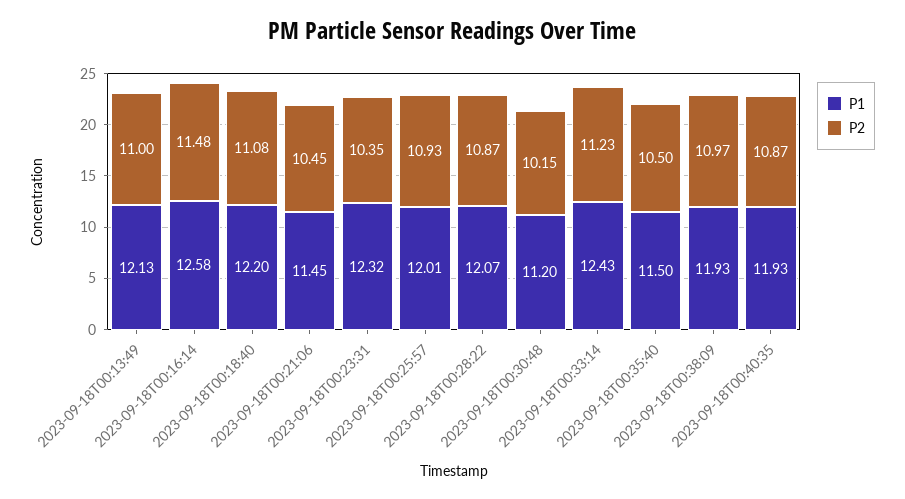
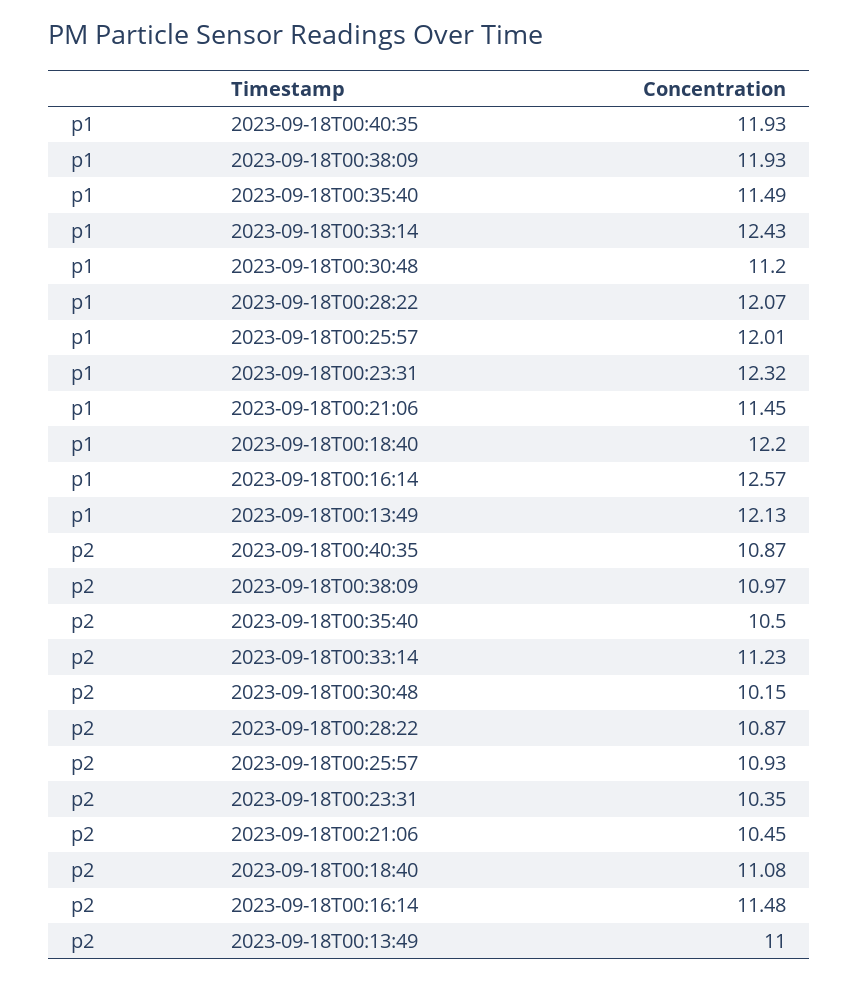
  {
    "P1": {
      "2023-09-18T00:13:49": 12.13,
-     "2023-09-18T00:16:14": 12.58,
+     "2023-09-18T00:16:14": 12.57,
      "2023-09-18T00:18:40": 12.2,
      "2023-09-18T00:21:06": 11.45,
      "2023-09-18T00:23:31": 12.32,
      "2023-09-18T00:25:57": 12.01,
      "2023-09-18T00:28:22": 12.07,
      "2023-09-18T00:30:48": 11.2,
      "2023-09-18T00:33:14": 12.43,
-     "2023-09-18T00:35:40": 11.5,
+     "2023-09-18T00:35:40": 11.49,
      "2023-09-18T00:38:09": 11.93,
      "2023-09-18T00:40:35": 11.93
    },
    "P2": {
      "2023-09-18T00:13:49": 11,
      "2023-09-18T00:16:14": 11.48,
      "2023-09-18T00:18:40": 11.08,
      "2023-09-18T00:21:06": 10.45,
      "2023-09-18T00:23:31": 10.35,
      "2023-09-18T00:25:57": 10.93,
      "2023-09-18T00:28:22": 10.87,
      "2023-09-18T00:30:48": 10.15,
      "2023-09-18T00:33:14": 11.23,
      "2023-09-18T00:35:40": 10.5,
      "2023-09-18T00:38:09": 10.97,
      "2023-09-18T00:40:35": 10.87
    }
  }

